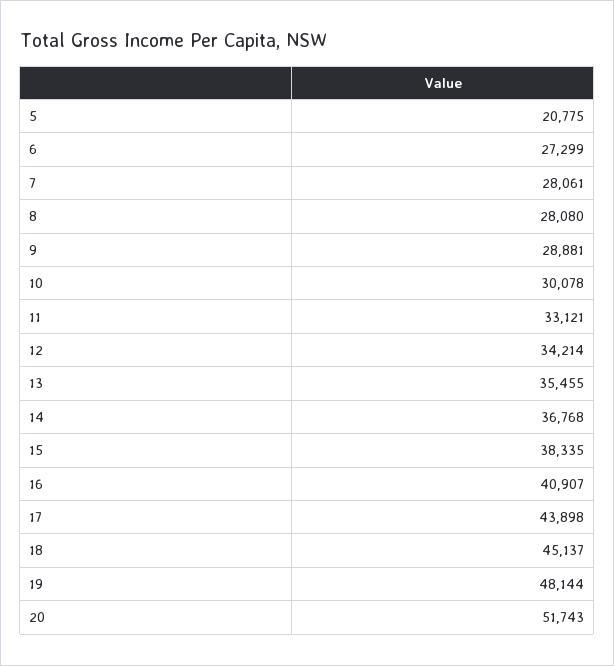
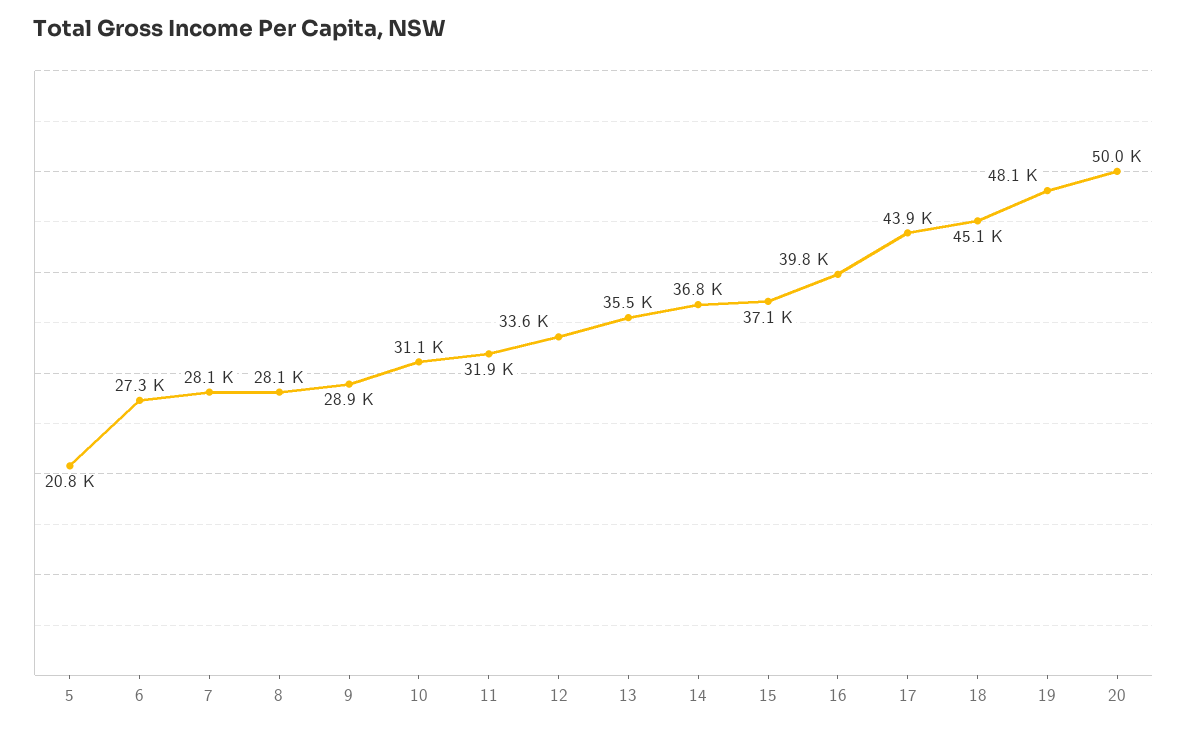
  {
    "5": 20775,
    "6": 27299,
    "7": 28061,
    "8": 28080,
    "9": 28881,
-   "10": 30078,
+   "10": 31100,
-   "11": 33121,
+   "11": 31900,
-   "12": 34214,
+   "12": 33600,
    "13": 35455,
    "14": 36768,
-   "15": 38335,
+   "15": 37100,
-   "16": 40907,
+   "16": 39800,
    "17": 43898,
    "18": 45137,
    "19": 48144,
-   "20": 51743
+   "20": 50000
  }

